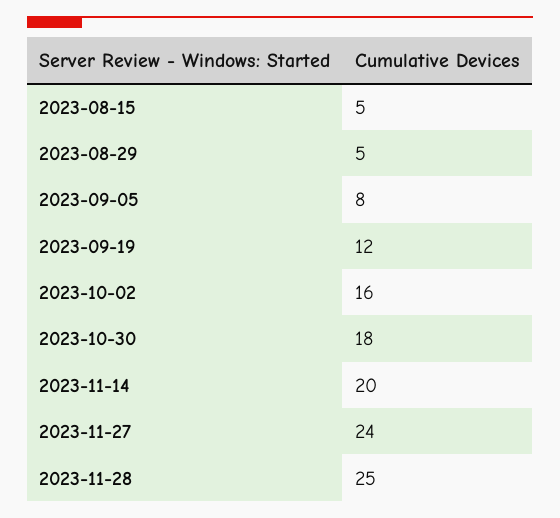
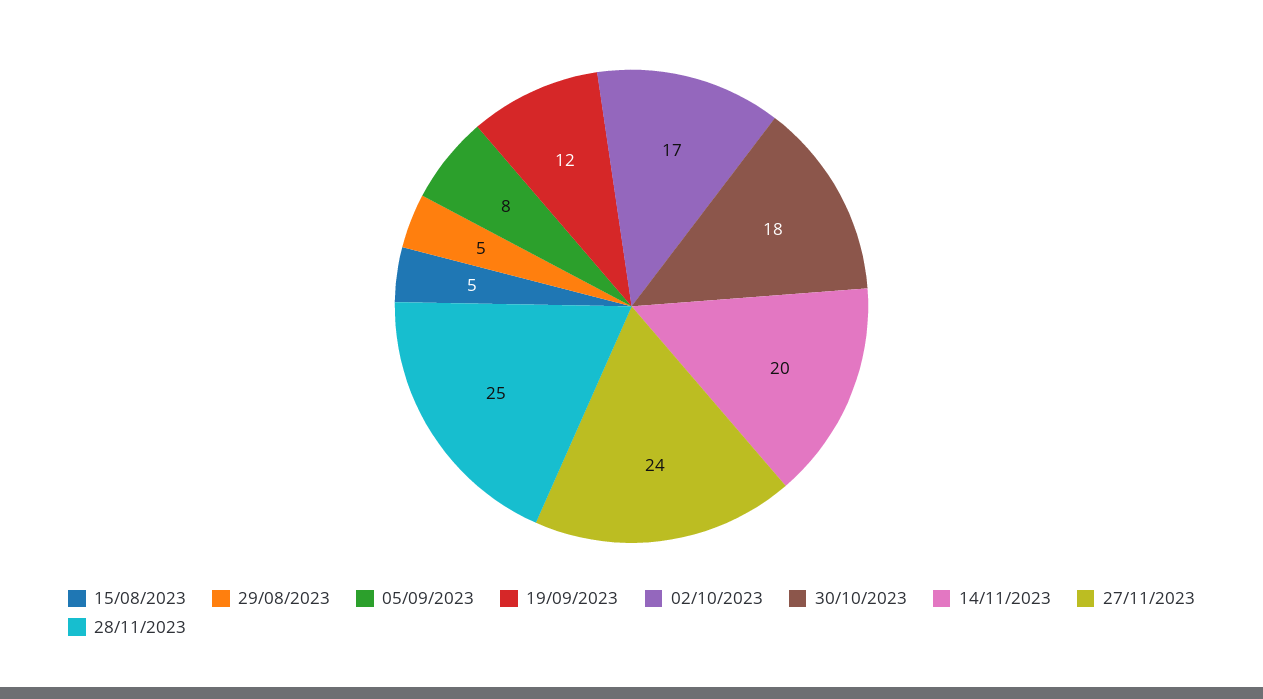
  {
    "2023-08-15": 5,
    "2023-08-29": 5,
    "2023-09-05": 8,
    "2023-09-19": 12,
-   "2023-10-02": 16,
+   "2023-10-02": 17,
    "2023-10-30": 18,
    "2023-11-14": 20,
    "2023-11-27": 24,
    "2023-11-28": 25
  }

